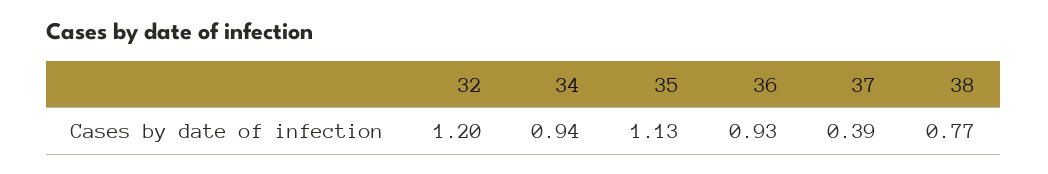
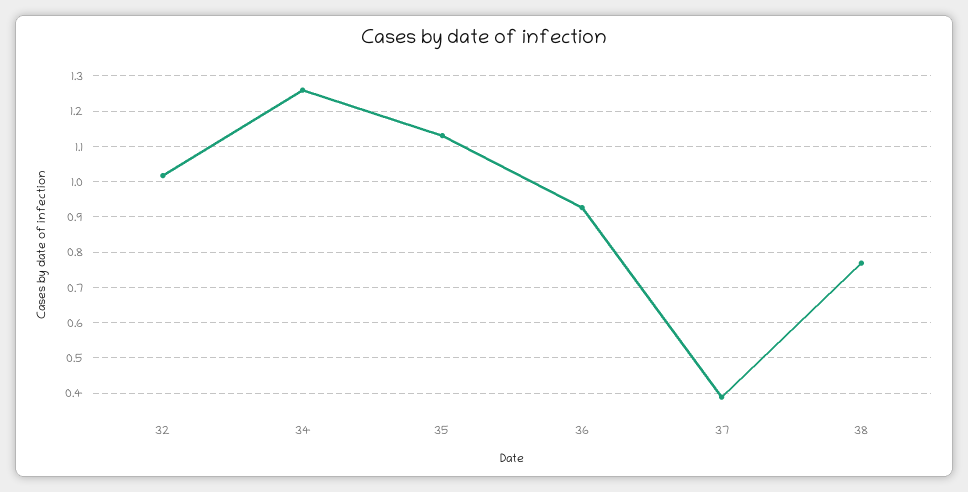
  {
-   "32": 1.2,
+   "32": 1.02,
-   "34": 0.94,
+   "34": 1.26,
    "35": 1.13,
    "36": 0.93,
    "37": 0.39,
    "38": 0.77
  }

